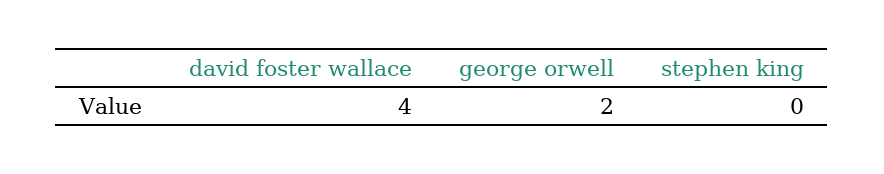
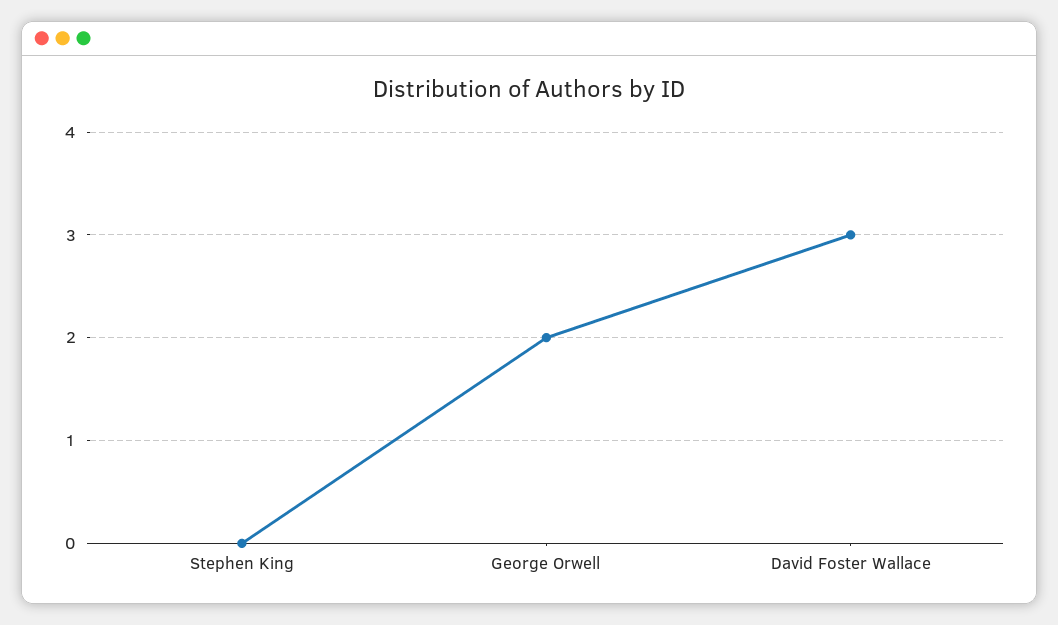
  {
-   "david foster wallace": 4,
+   "david foster wallace": 3,
    "george orwell": 2,
    "stephen king": 0
  }

